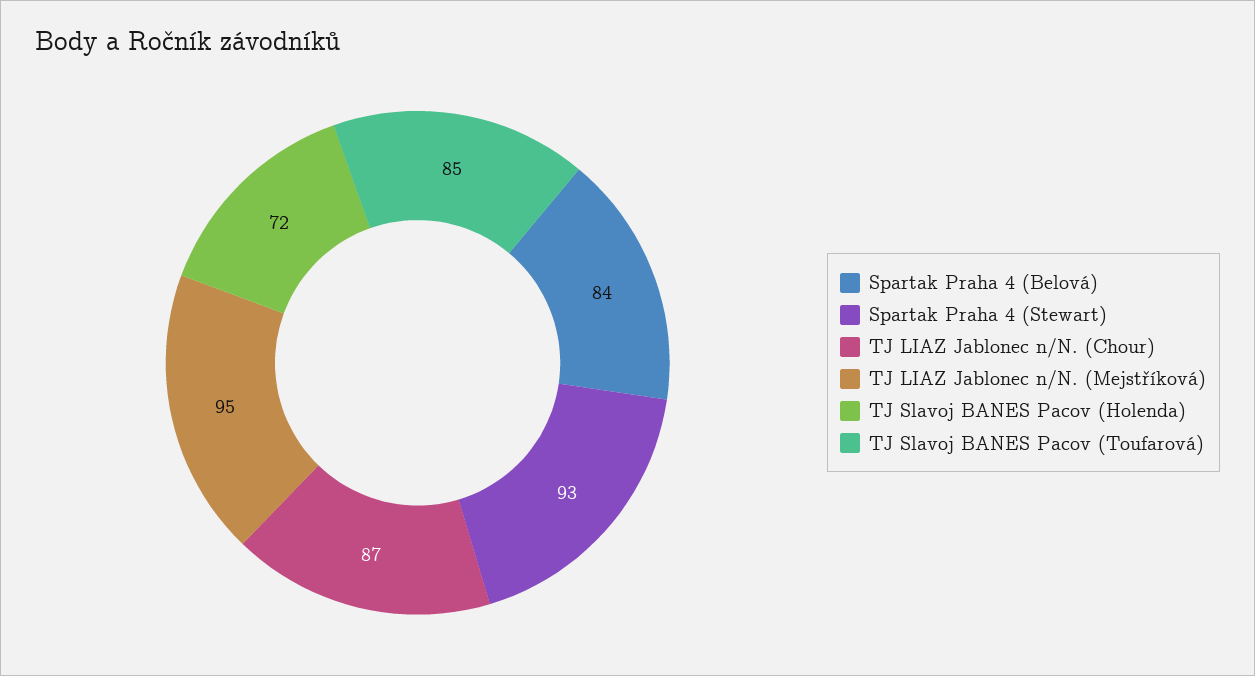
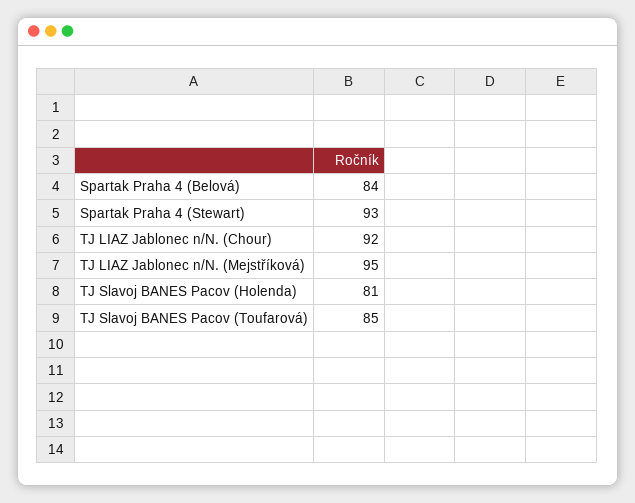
  {
    "Spartak Praha 4 (Belová)": 84,
    "Spartak Praha 4 (Stewart)": 93,
-   "TJ LIAZ Jablonec n/N. (Chour)": 87,
+   "TJ LIAZ Jablonec n/N. (Chour)": 92,
    "TJ LIAZ Jablonec n/N. (Mejstříková)": 95,
-   "TJ Slavoj BANES Pacov (Holenda)": 72,
+   "TJ Slavoj BANES Pacov (Holenda)": 81,
    "TJ Slavoj BANES Pacov (Toufarová)": 85
  }

